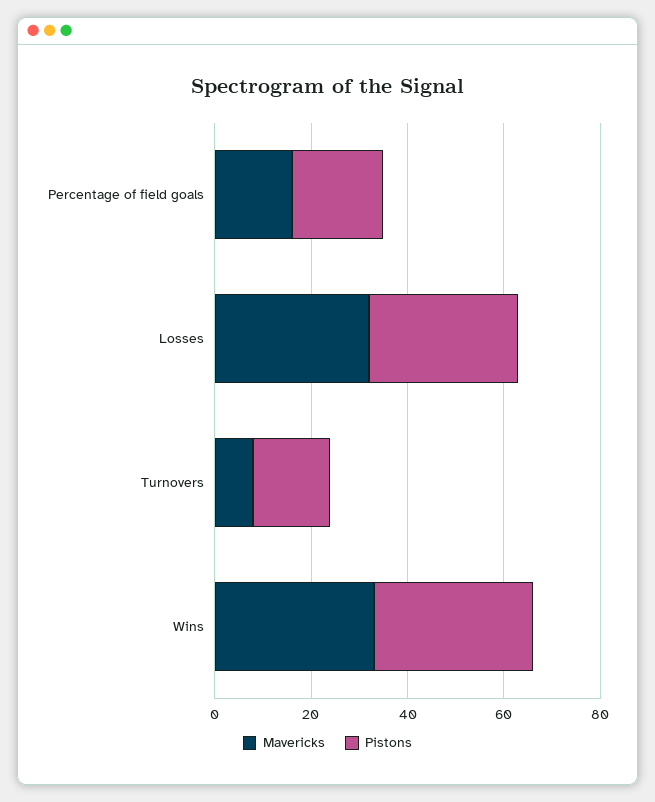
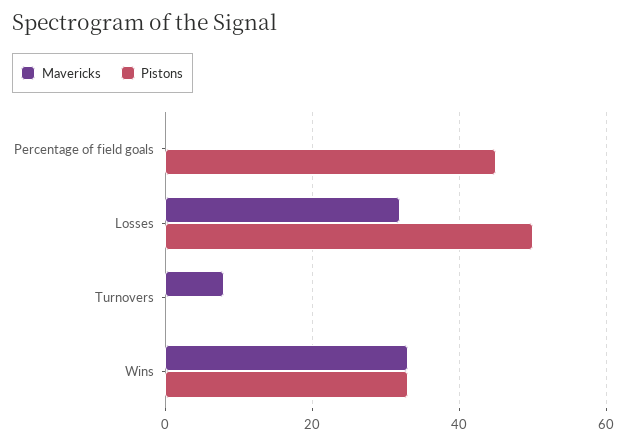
  {
    "Mavericks": {
-     "Percentage of field goals": 15,
+     "Percentage of field goals": 0,
      "Losses": 30,
      "Turnovers": 10,
      "Wins": 35
    },
    "Pistons": {
-     "Percentage of field goals": 20,
+     "Percentage of field goals": 45,
-     "Losses": 30,
+     "Losses": 50,
-     "Turnovers": 15,
+     "Turnovers": 0,
      "Wins": 35
    }
  }

